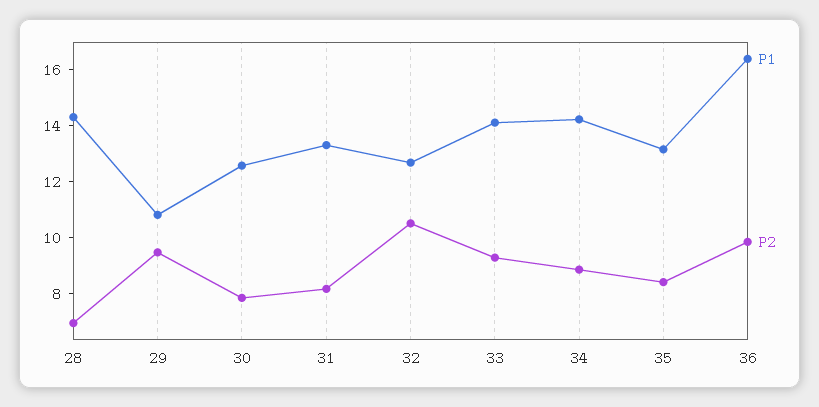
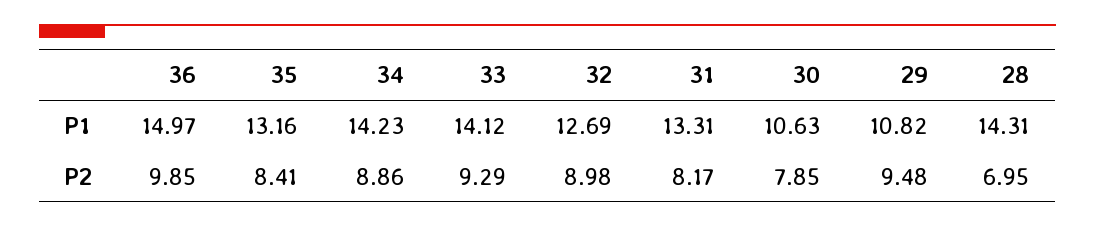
  {
    "P1": {
      "28": 14.31,
      "29": 10.82,
-     "30": 12.5,
+     "30": 10.63,
      "31": 13.31,
      "32": 12.69,
      "33": 14.12,
      "34": 14.23,
      "35": 13.16,
-     "36": 16.5
+     "36": 14.97
    },
    "P2": {
      "28": 6.95,
      "29": 9.48,
      "30": 7.85,
      "31": 8.17,
-     "32": 10.5,
+     "32": 8.98,
      "33": 9.29,
      "34": 8.86,
      "35": 8.41,
      "36": 9.85
    }
  }

